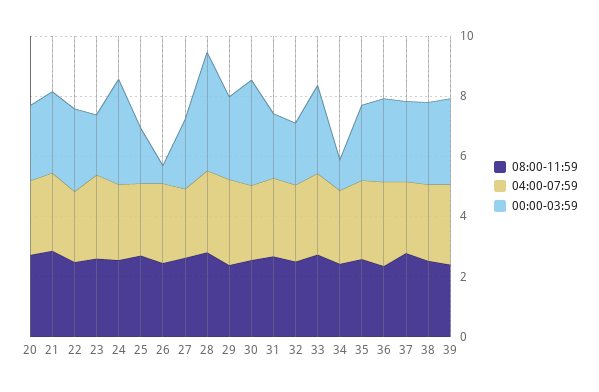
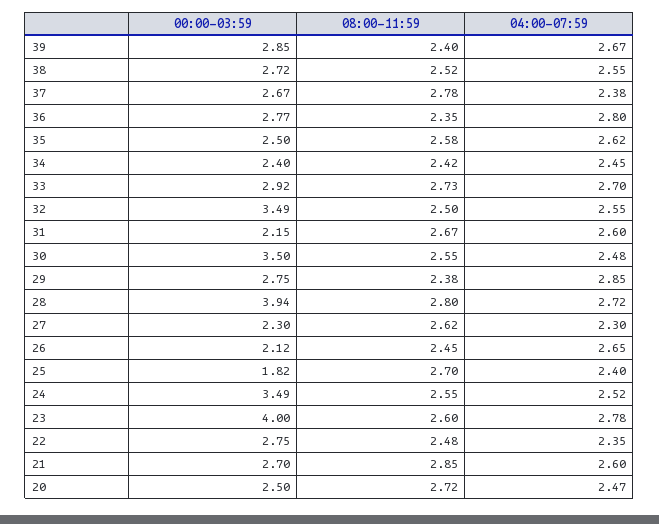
  {
    "08:00-11:59": {
      "20": 2.72,
      "21": 2.85,
      "22": 2.48,
      "23": 2.6,
      "24": 2.55,
      "25": 2.7,
      "26": 2.45,
      "27": 2.62,
      "28": 2.8,
      "29": 2.38,
      "30": 2.55,
      "31": 2.67,
      "32": 2.5,
      "33": 2.73,
      "34": 2.42,
      "35": 2.58,
      "36": 2.35,
      "37": 2.78,
      "38": 2.52,
      "39": 2.4
    },
    "04:00-07:59": {
      "20": 2.47,
      "21": 2.6,
      "22": 2.35,
      "23": 2.78,
      "24": 2.52,
      "25": 2.4,
      "26": 2.65,
      "27": 2.3,
      "28": 2.72,
      "29": 2.85,
      "30": 2.48,
      "31": 2.6,
      "32": 2.55,
      "33": 2.7,
      "34": 2.45,
      "35": 2.62,
      "36": 2.8,
      "37": 2.38,
      "38": 2.55,
      "39": 2.67
    },
    "00:00-03:59": {
      "20": 2.5,
      "21": 2.7,
      "22": 2.75,
-     "23": 2,
+     "23": 4,
      "24": 3.49,
      "25": 1.82,
-     "26": 0.5,
+     "26": 2.12,
      "27": 2.3,
      "28": 3.94,
      "29": 2.75,
      "30": 3.5,
      "31": 2.15,
-     "32": 2,
+     "32": 3.49,
      "33": 2.92,
-     "34": 1,
+     "34": 2.4,
      "35": 2.5,
      "36": 2.77,
      "37": 2.67,
      "38": 2.72,
      "39": 2.85
    }
  }

